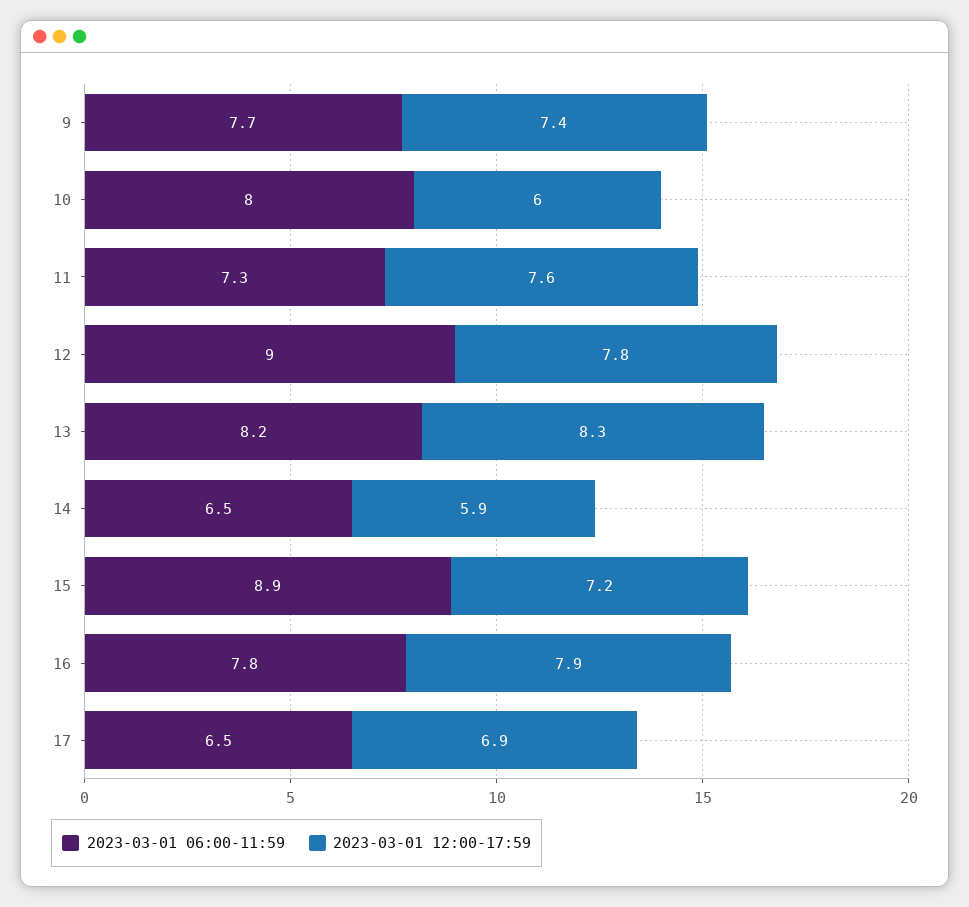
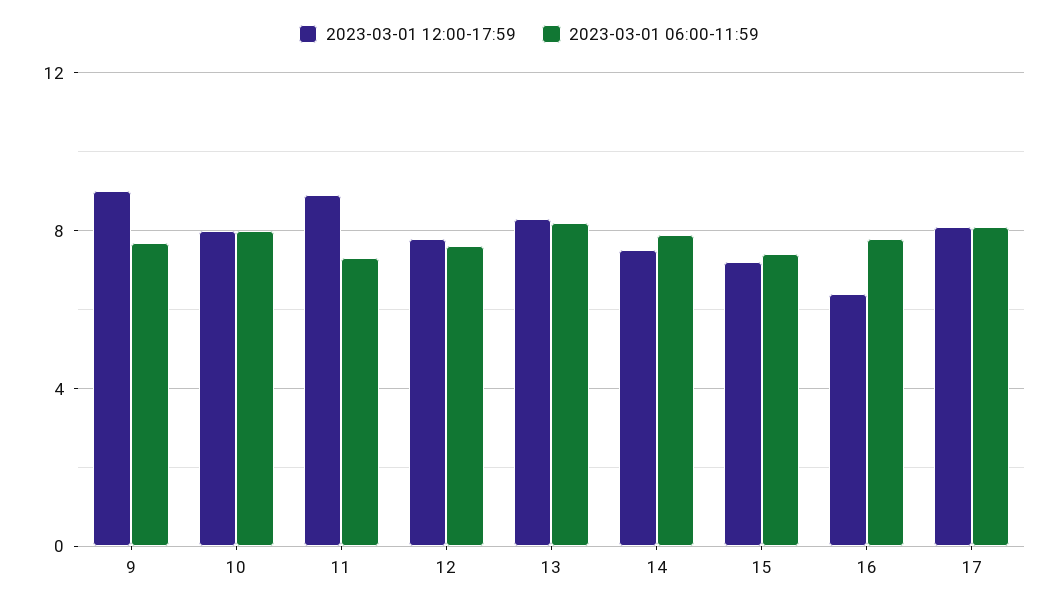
  {
    "2023-03-01 06:00-11:59": {
      "9": 7.7,
      "10": 8,
      "11": 7.3,
-     "12": 9,
+     "12": 7.5,
      "13": 8.2,
-     "14": 6.5,
+     "14": 8,
-     "15": 8.9,
+     "15": 7.5,
      "16": 7.8,
-     "17": 6.5
+     "17": 8
    },
    "2023-03-01 12:00-17:59": {
-     "9": 7.4,
+     "9": 9,
-     "10": 6,
+     "10": 8,
-     "11": 7.6,
+     "11": 9,
      "12": 7.8,
      "13": 8.3,
-     "14": 5.9,
+     "14": 7.5,
      "15": 7.2,
-     "16": 7.9,
+     "16": 6.5,
-     "17": 6.9
+     "17": 8
    }
  }

